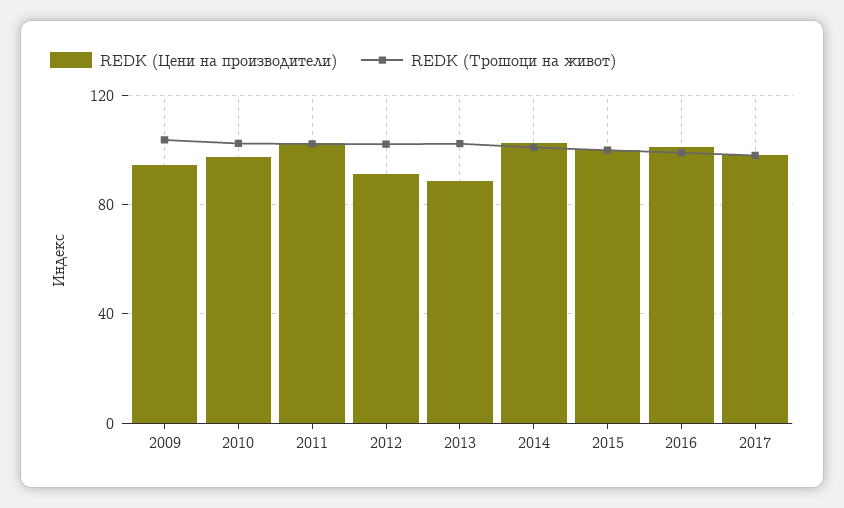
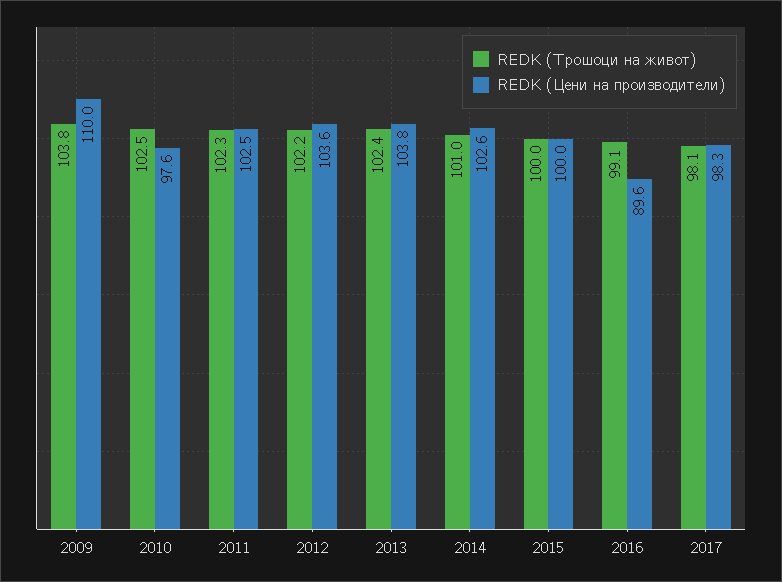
  {
    "REDК (Цени на производители)": {
-     "2009": 95,
+     "2009": 110,
      "2010": 97.6,
      "2011": 102.5,
-     "2012": 90,
+     "2012": 103.6,
-     "2013": 90,
+     "2013": 103.8,
      "2014": 102.6,
      "2015": 100,
-     "2016": 100,
+     "2016": 89.6,
      "2017": 98.3
    },
    "REDК (Трошоци на живот)": {
      "2009": 103.8,
      "2010": 102.5,
      "2011": 102.3,
      "2012": 102.2,
      "2013": 102.4,
      "2014": 101,
      "2015": 100,
      "2016": 99.1,
      "2017": 98.1
    }
  }

